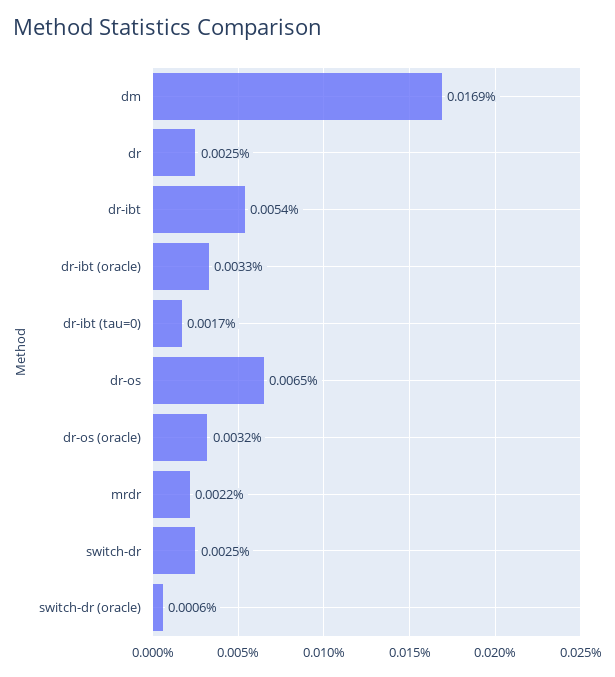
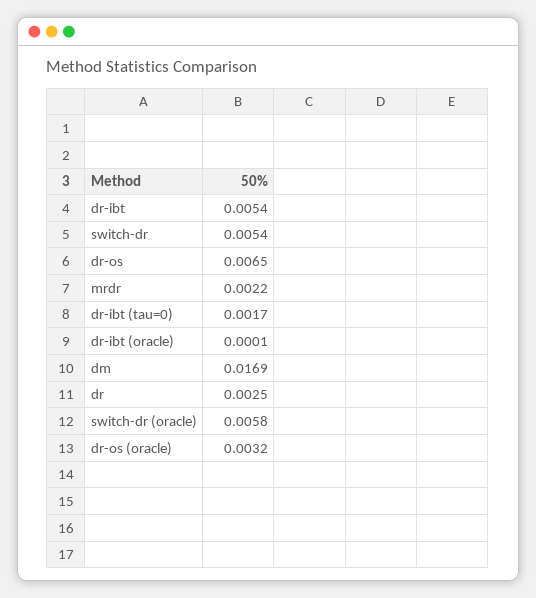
  {
    "dm": 0.0169,
    "dr": 0.0025,
    "dr-ibt": 0.0054,
-   "dr-ibt (oracle)": 0.0033,
+   "dr-ibt (oracle)": 0.0001,
    "dr-ibt (tau=0)": 0.0017,
    "dr-os": 0.0065,
    "dr-os (oracle)": 0.0032,
    "mrdr": 0.0022,
-   "switch-dr": 0.0025,
+   "switch-dr": 0.0054,
-   "switch-dr (oracle)": 0.0006
+   "switch-dr (oracle)": 0.0058
  }

